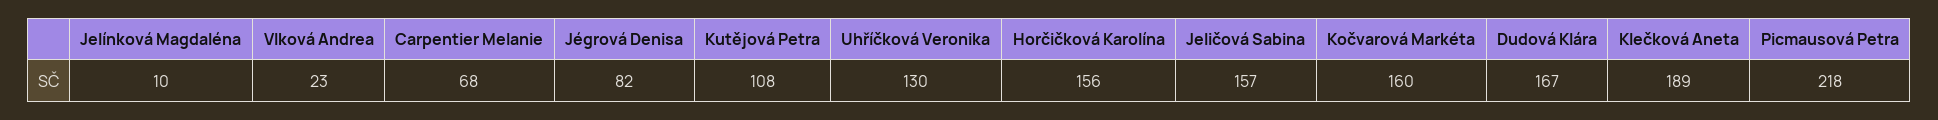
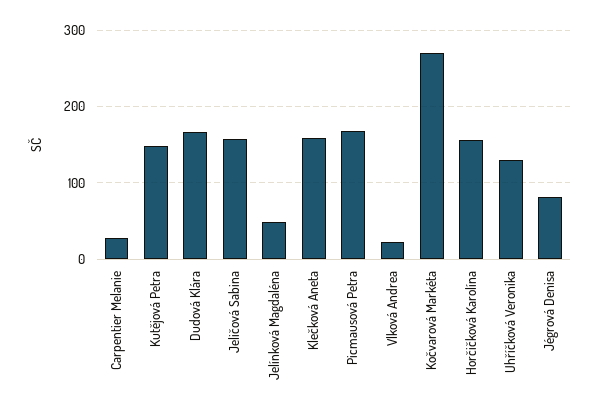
  {
-   "Jelínková Magdaléna": 10,
+   "Jelínková Magdaléna": 50,
    "Vlková Andrea": 23,
-   "Carpentier Melanie": 68,
+   "Carpentier Melanie": 30,
    "Jégrová Denisa": 82,
-   "Kutějová Petra": 108,
+   "Kutějová Petra": 150,
    "Uhříčková Veronika": 130,
    "Horčičková Karolína": 156,
    "Jeličová Sabina": 157,
-   "Kočvarová Markéta": 160,
+   "Kočvarová Markéta": 270,
    "Dudová Klára": 167,
-   "Klečková Aneta": 189,
+   "Klečková Aneta": 160,
-   "Picmausová Petra": 218
+   "Picmausová Petra": 170
  }

